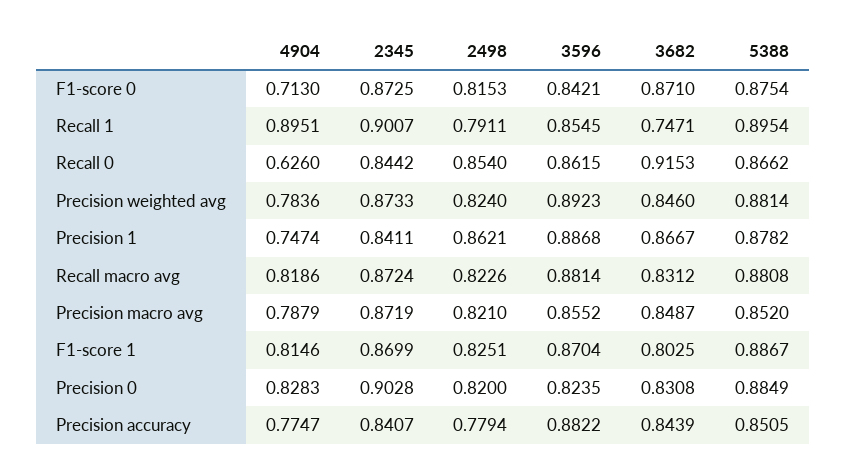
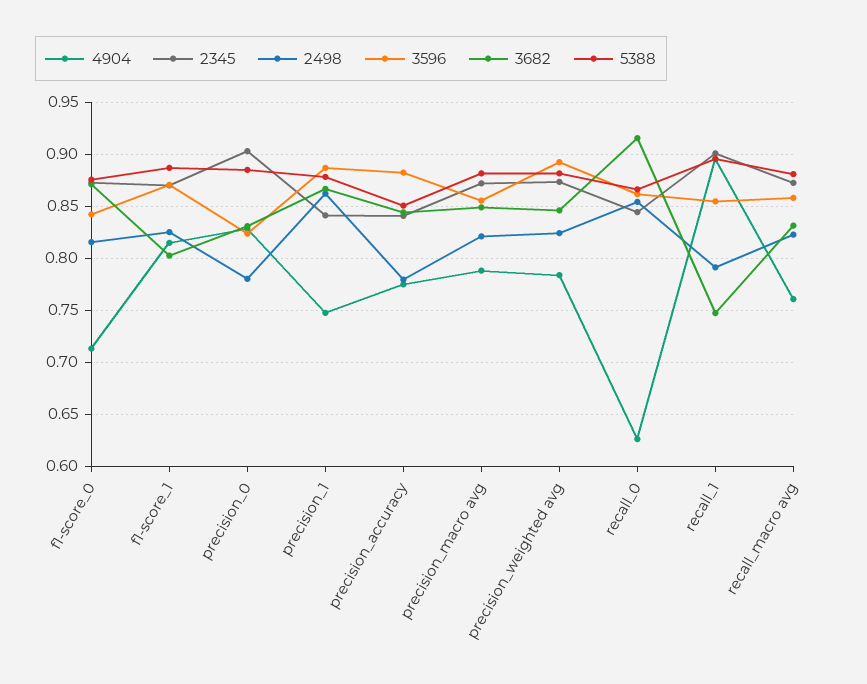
  {
    "4904": {
      "F1-score 0": 0.713,
      "Recall 1": 0.8951,
      "Recall 0": 0.626,
      "Precision weighted avg": 0.7836,
      "Precision 1": 0.7474,
-     "Recall macro avg": 0.8186,
+     "Recall macro avg": 0.76,
      "Precision macro avg": 0.7879,
      "F1-score 1": 0.8146,
      "Precision 0": 0.8283,
      "Precision accuracy": 0.7747
    },
    "2345": {
      "F1-score 0": 0.8725,
      "Recall 1": 0.9007,
      "Recall 0": 0.8442,
      "Precision weighted avg": 0.8733,
      "Precision 1": 0.8411,
      "Recall macro avg": 0.8724,
      "Precision macro avg": 0.8719,
      "F1-score 1": 0.8699,
      "Precision 0": 0.9028,
      "Precision accuracy": 0.8407
    },
    "2498": {
      "F1-score 0": 0.8153,
      "Recall 1": 0.7911,
      "Recall 0": 0.854,
      "Precision weighted avg": 0.824,
      "Precision 1": 0.8621,
      "Recall macro avg": 0.8226,
      "Precision macro avg": 0.821,
      "F1-score 1": 0.8251,
-     "Precision 0": 0.82,
+     "Precision 0": 0.78,
      "Precision accuracy": 0.7794
    },
    "3596": {
      "F1-score 0": 0.8421,
      "Recall 1": 0.8545,
      "Recall 0": 0.8615,
      "Precision weighted avg": 0.8923,
      "Precision 1": 0.8868,
-     "Recall macro avg": 0.8814,
+     "Recall macro avg": 0.86,
      "Precision macro avg": 0.8552,
      "F1-score 1": 0.8704,
      "Precision 0": 0.8235,
      "Precision accuracy": 0.8822
    },
    "3682": {
      "F1-score 0": 0.871,
      "Recall 1": 0.7471,
      "Recall 0": 0.9153,
      "Precision weighted avg": 0.846,
      "Precision 1": 0.8667,
      "Recall macro avg": 0.8312,
      "Precision macro avg": 0.8487,
      "F1-score 1": 0.8025,
      "Precision 0": 0.8308,
      "Precision accuracy": 0.8439
    },
    "5388": {
      "F1-score 0": 0.8754,
      "Recall 1": 0.8954,
      "Recall 0": 0.8662,
      "Precision weighted avg": 0.8814,
      "Precision 1": 0.8782,
      "Recall macro avg": 0.8808,
-     "Precision macro avg": 0.852,
+     "Precision macro avg": 0.88,
      "F1-score 1": 0.8867,
      "Precision 0": 0.8849,
      "Precision accuracy": 0.8505
    }
  }

